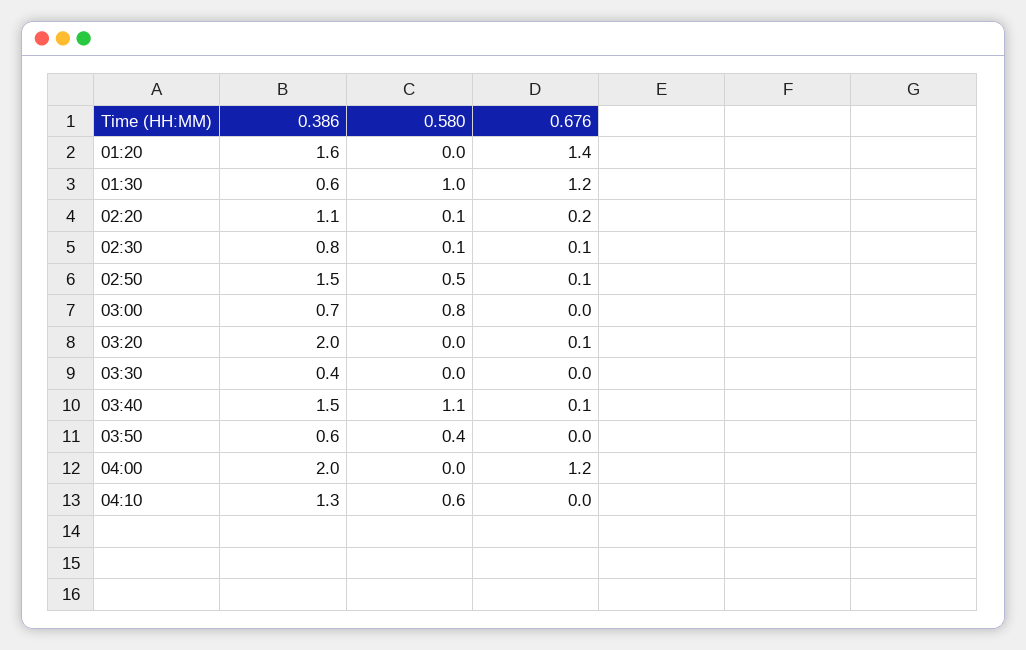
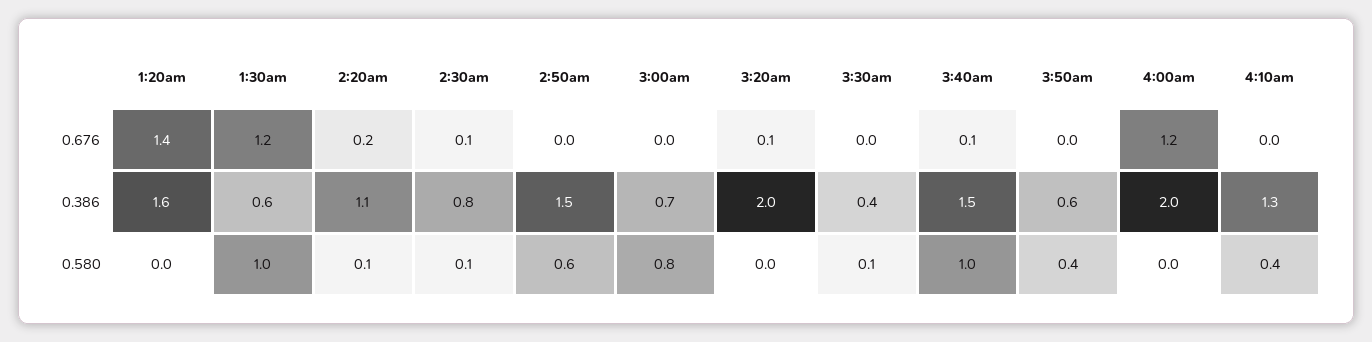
  {
    "0.386": {
      "01:20": 1.6,
      "01:30": 0.6,
      "02:20": 1.1,
      "02:30": 0.8,
      "02:50": 1.5,
      "03:00": 0.7,
      "03:20": 2,
      "03:30": 0.4,
      "03:40": 1.5,
      "03:50": 0.6,
      "04:00": 2,
      "04:10": 1.3
    },
    "0.580": {
      "01:20": 0,
      "01:30": 1,
      "02:20": 0.1,
      "02:30": 0.1,
-     "02:50": 0.5,
+     "02:50": 0.6,
      "03:00": 0.8,
      "03:20": 0,
-     "03:30": 0,
+     "03:30": 0.1,
-     "03:40": 1.1,
+     "03:40": 1,
      "03:50": 0.4,
      "04:00": 0,
-     "04:10": 0.6
+     "04:10": 0.4
    },
    "0.676": {
      "01:20": 1.4,
      "01:30": 1.2,
      "02:20": 0.2,
      "02:30": 0.1,
-     "02:50": 0.1,
+     "02:50": 0,
      "03:00": 0,
      "03:20": 0.1,
      "03:30": 0,
      "03:40": 0.1,
      "03:50": 0,
      "04:00": 1.2,
      "04:10": 0
    }
  }

